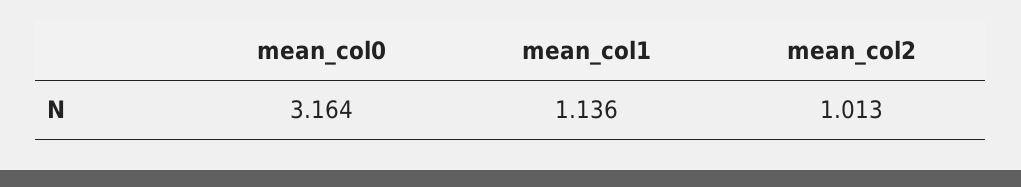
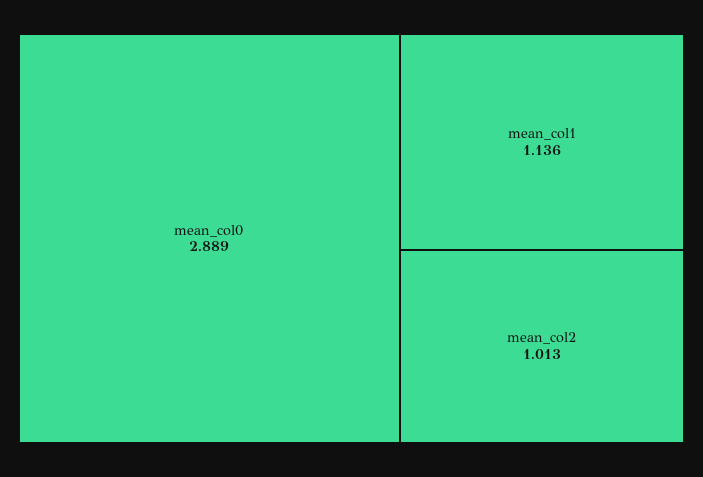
  {
-   "mean_col0": 3.164,
+   "mean_col0": 2.889,
    "mean_col1": 1.136,
    "mean_col2": 1.013
  }

